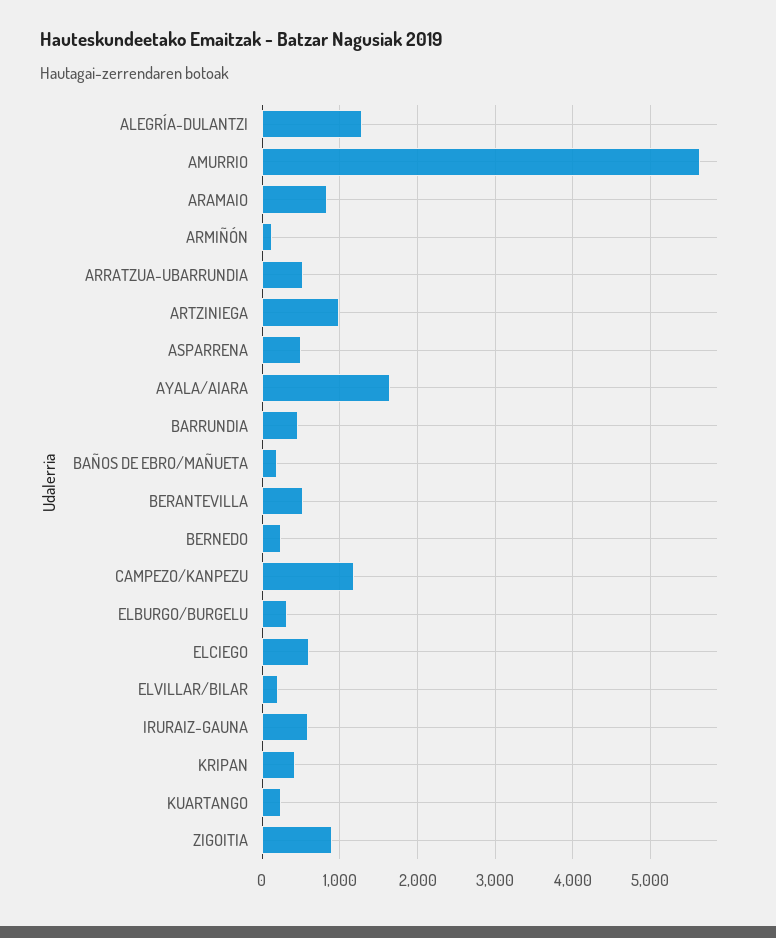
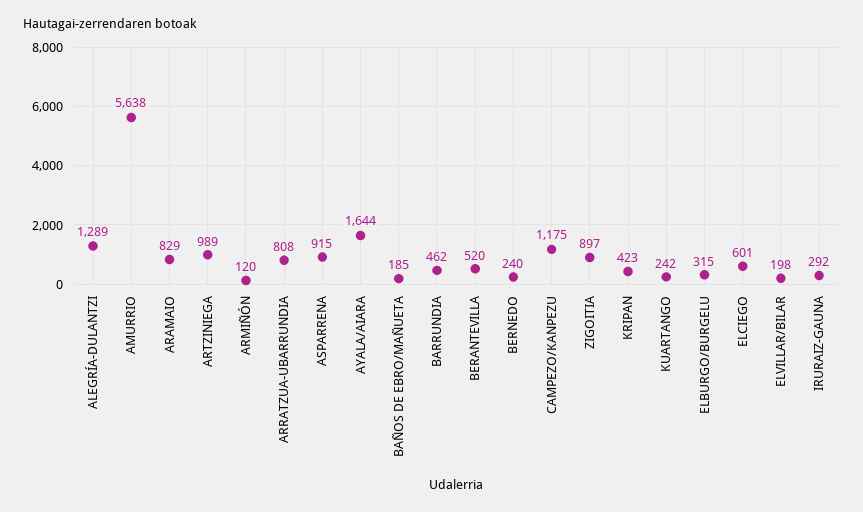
  {
    "ALEGRÍA-DULANTZI": 1289,
    "AMURRIO": 5638,
    "ARAMAIO": 829,
    "ARMIÑÓN": 120,
-   "ARRATZUA-UBARRUNDIA": 500,
+   "ARRATZUA-UBARRUNDIA": 808,
    "ARTZINIEGA": 989,
-   "ASPARRENA": 500,
+   "ASPARRENA": 915,
    "AYALA/AIARA": 1644,
    "BARRUNDIA": 462,
    "BAÑOS DE EBRO/MAÑUETA": 185,
    "BERANTEVILLA": 520,
    "BERNEDO": 240,
    "CAMPEZO/KANPEZU": 1175,
    "ELBURGO/BURGELU": 315,
    "ELCIEGO": 601,
    "ELVILLAR/BILAR": 198,
-   "IRURAIZ-GAUNA": 600,
+   "IRURAIZ-GAUNA": 292,
    "KRIPAN": 423,
    "KUARTANGO": 242,
    "ZIGOITIA": 897
  }

